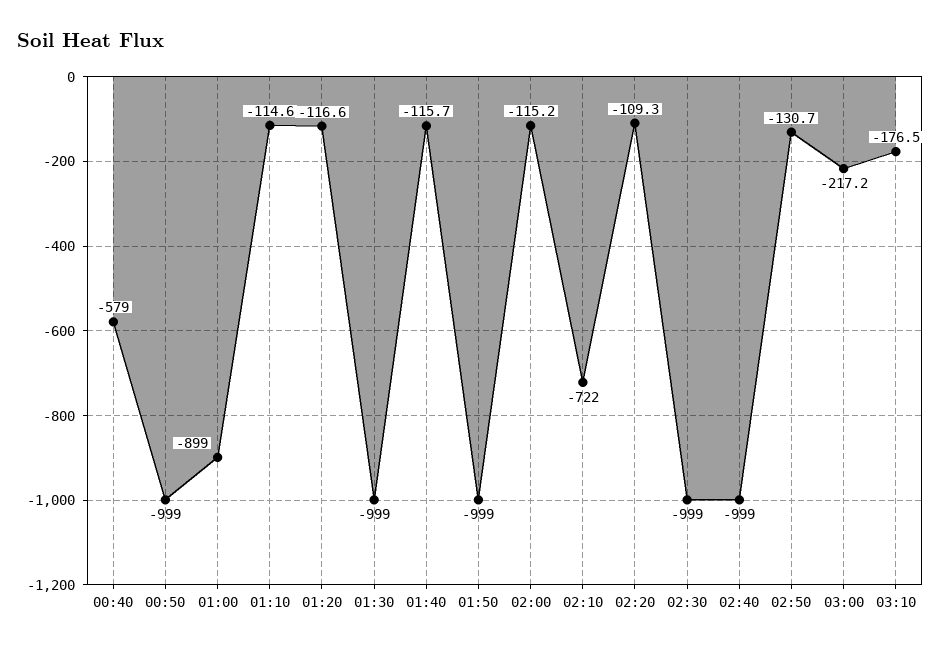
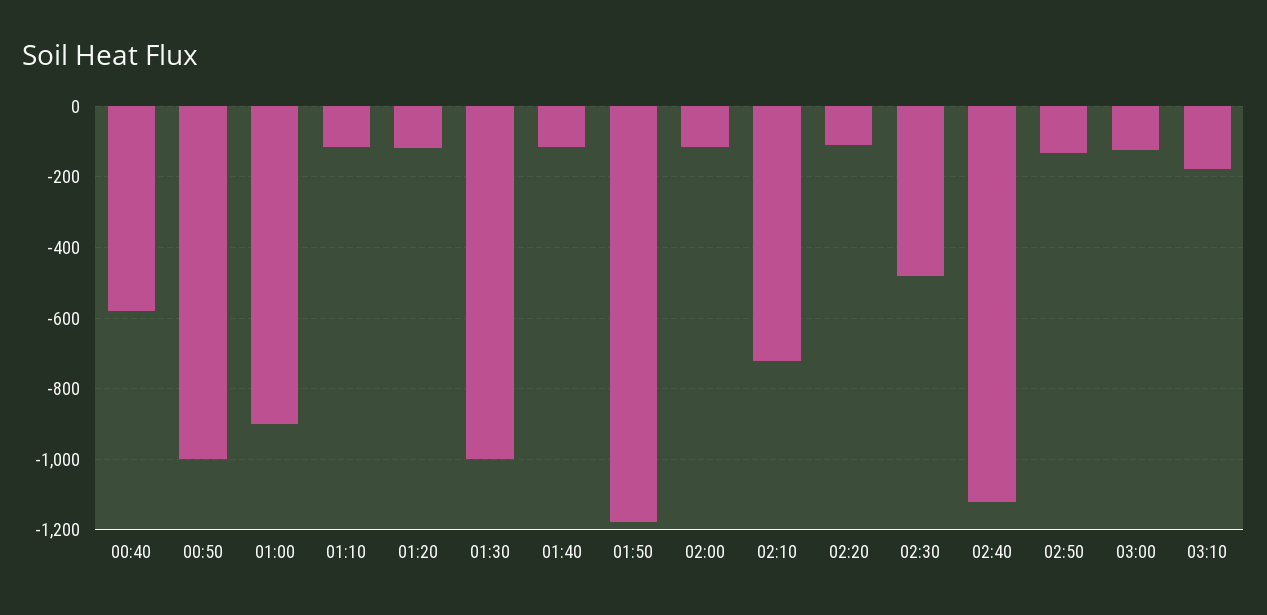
  {
    "00:40": -579,
    "00:50": -999,
    "01:00": -899,
    "01:10": -114.6,
    "01:20": -116.6,
    "01:30": -999,
    "01:40": -115.7,
-   "01:50": -999,
+   "01:50": -1180,
    "02:00": -115.2,
    "02:10": -722,
    "02:20": -109.3,
-   "02:30": -999,
+   "02:30": -480,
-   "02:40": -999,
+   "02:40": -1120,
    "02:50": -130.7,
-   "03:00": -217.2,
+   "03:00": -120,
    "03:10": -176.5
  }

